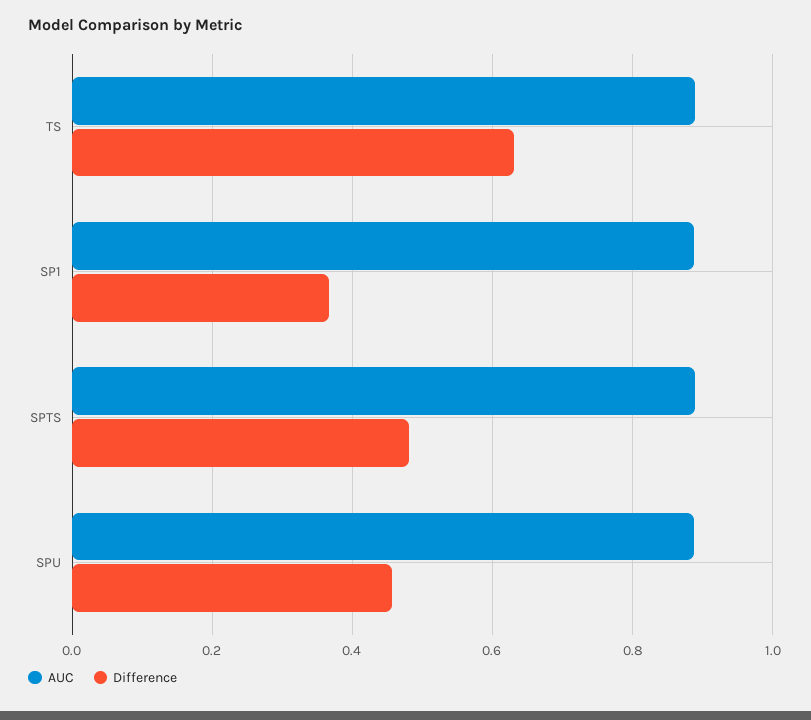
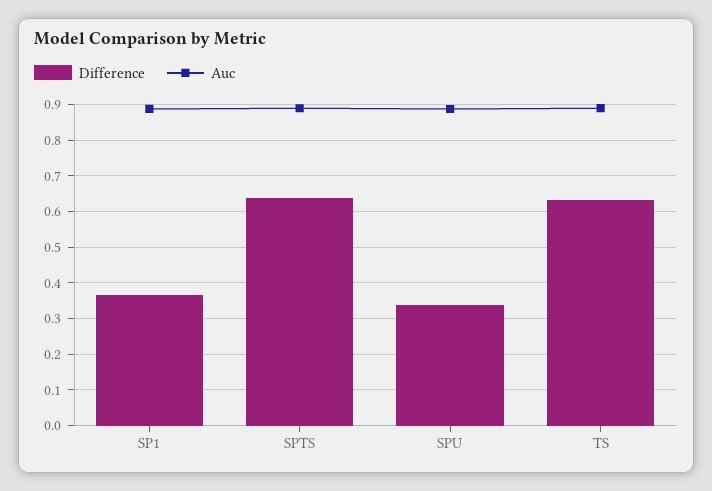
  {
    "AUC": {
      "TS": 0.88,
      "SP1": 0.88,
      "SPTS": 0.88,
      "SPU": 0.88
    },
    "Difference": {
      "TS": 0.64,
      "SP1": 0.36,
-     "SPTS": 0.48,
+     "SPTS": 0.64,
-     "SPU": 0.46
+     "SPU": 0.34
    }
  }

